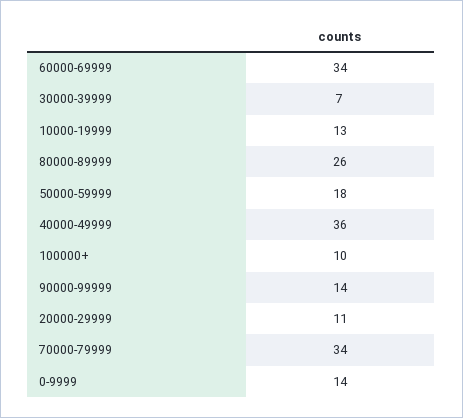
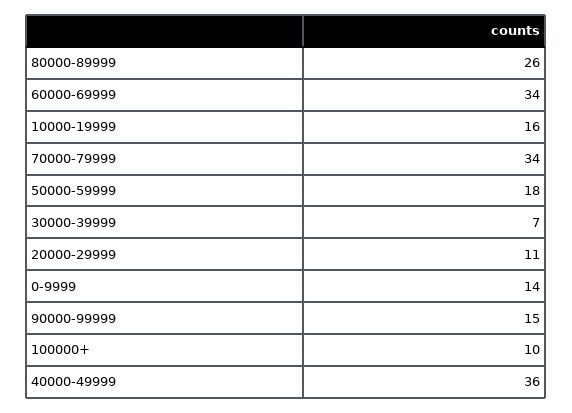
  {
    "60000-69999": 34,
    "30000-39999": 7,
-   "10000-19999": 13,
+   "10000-19999": 16,
    "80000-89999": 26,
    "50000-59999": 18,
    "40000-49999": 36,
    "100000+": 10,
-   "90000-99999": 14,
+   "90000-99999": 15,
    "20000-29999": 11,
    "70000-79999": 34,
    "0-9999": 14
  }

